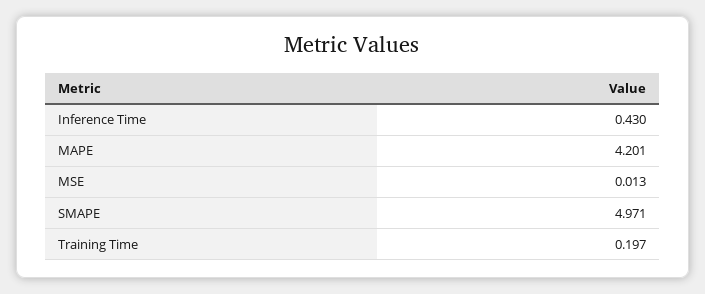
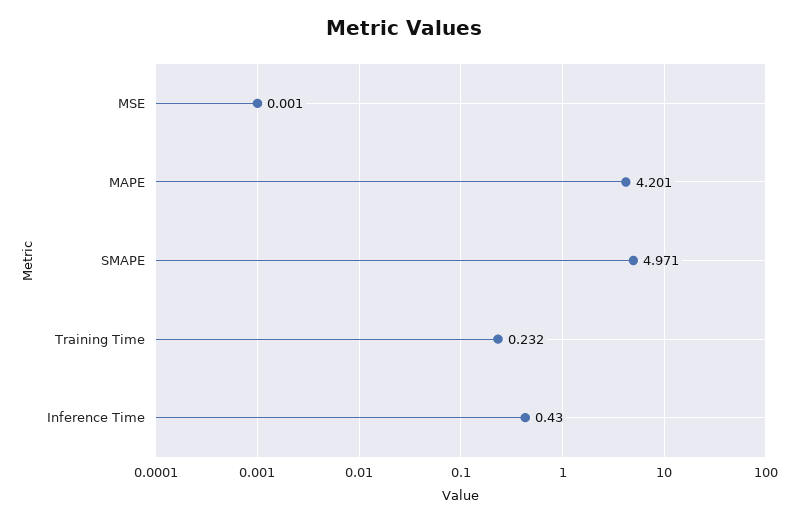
  {
    "Inference Time": 0.43,
    "MAPE": 4.201,
-   "MSE": 0.013,
+   "MSE": 0.001,
    "SMAPE": 4.971,
-   "Training Time": 0.197
+   "Training Time": 0.232
  }

